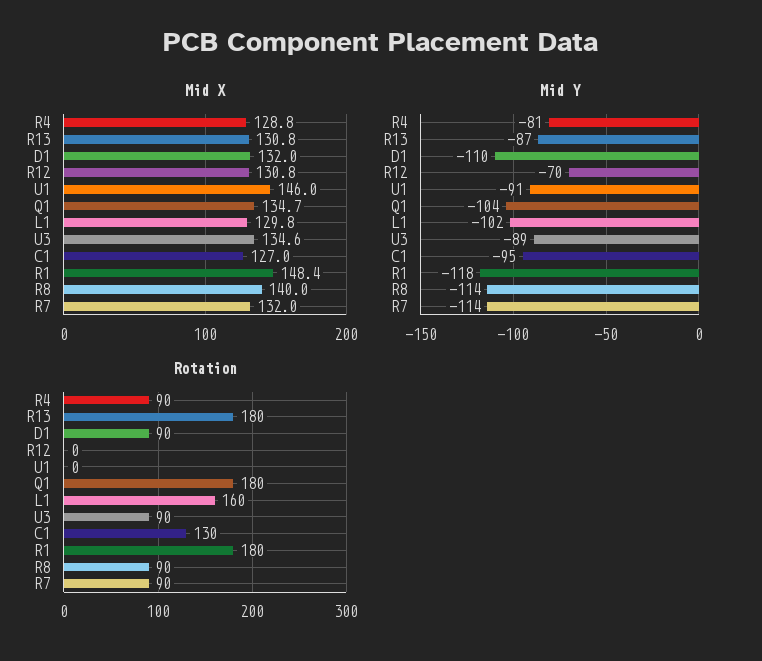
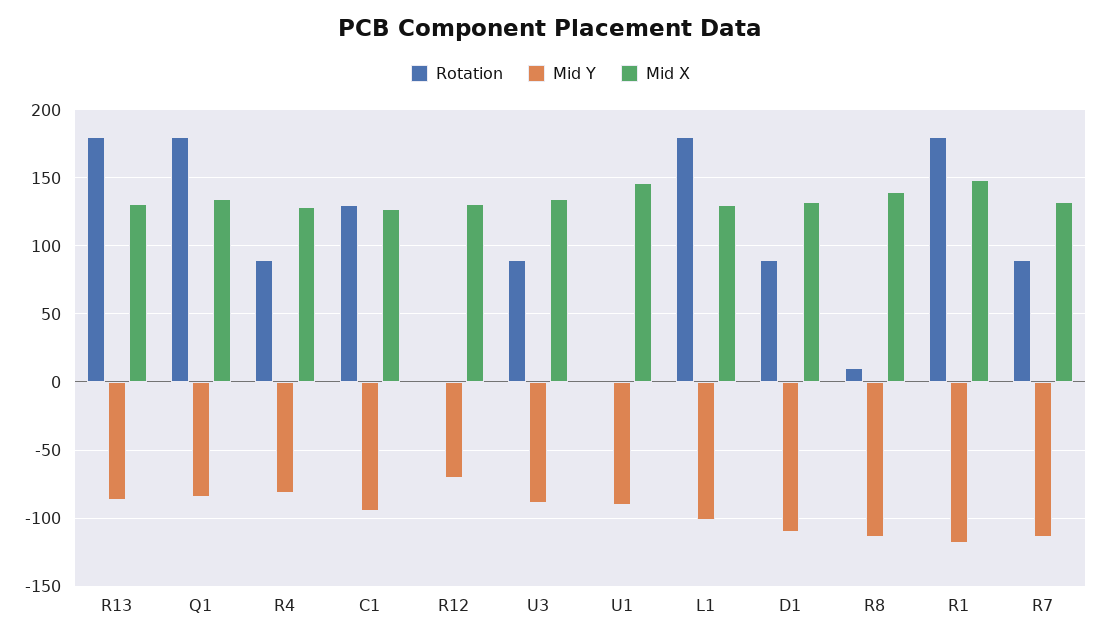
  {
    "Mid X": {
      "R4": 128.8,
      "R13": 130.8,
      "D1": 132,
      "R12": 130.8,
      "U1": 146,
      "Q1": 134.7,
      "L1": 129.8,
      "U3": 134.6,
      "C1": 127,
      "R1": 148.4,
      "R8": 140,
      "R7": 132
    },
    "Mid Y": {
      "R4": -81,
      "R13": -87,
      "D1": -110,
      "R12": -70,
      "U1": -91,
-     "Q1": -104,
+     "Q1": -85,
      "L1": -102,
      "U3": -89,
      "C1": -95,
      "R1": -118,
      "R8": -114,
      "R7": -114
    },
    "Rotation": {
      "R4": 90,
      "R13": 180,
      "D1": 90,
      "R12": 0,
      "U1": 0,
      "Q1": 180,
-     "L1": 160,
+     "L1": 180,
      "U3": 90,
      "C1": 130,
      "R1": 180,
-     "R8": 90,
+     "R8": 10,
      "R7": 90
    }
  }

